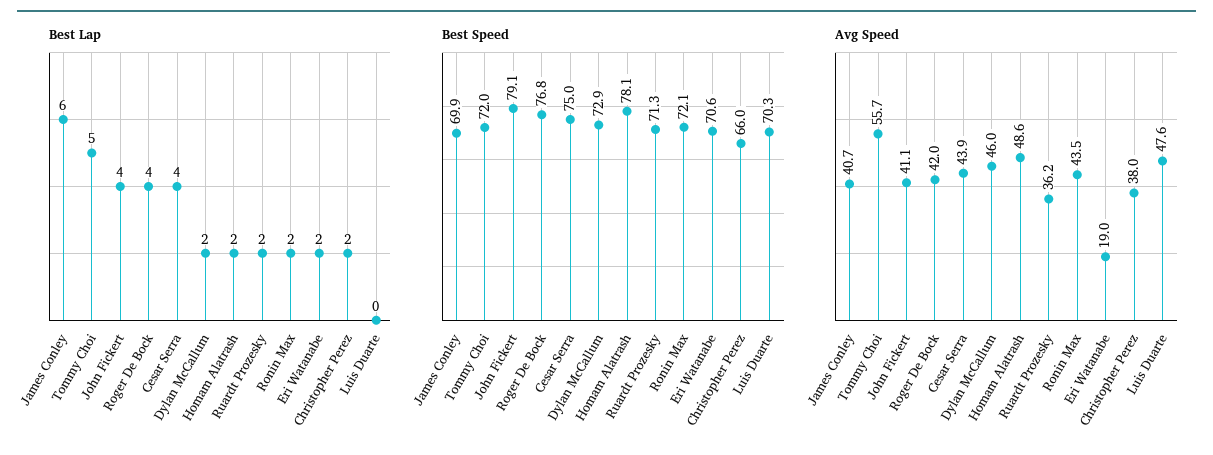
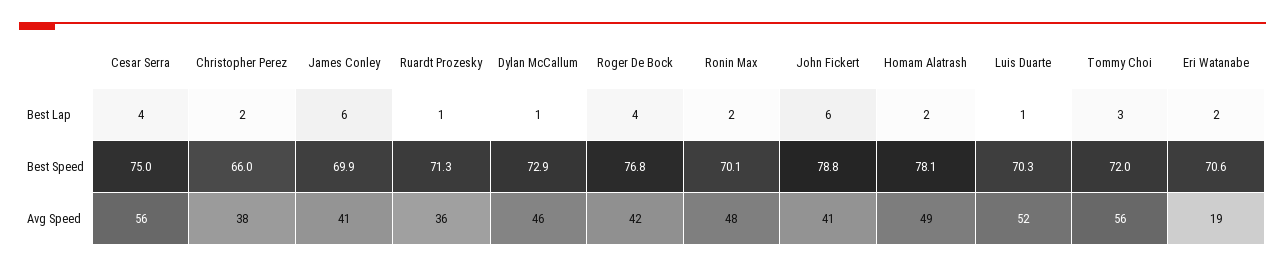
  {
    "Best Lap": {
      "James Conley": 6,
-     "Tommy Choi": 5,
+     "Tommy Choi": 3,
-     "John Fickert": 4,
+     "John Fickert": 6,
      "Roger De Bock": 4,
      "Cesar Serra": 4,
-     "Dylan McCallum": 2,
+     "Dylan McCallum": 1,
      "Homam Alatrash": 2,
-     "Ruardt Prozesky": 2,
+     "Ruardt Prozesky": 1,
      "Ronin Max": 2,
      "Eri Watanabe": 2,
      "Christopher Perez": 2,
-     "Luis Duarte": 0
+     "Luis Duarte": 1
    },
    "Best Speed": {
      "James Conley": 69.9,
      "Tommy Choi": 72,
-     "John Fickert": 79.1,
+     "John Fickert": 78.8,
      "Roger De Bock": 76.8,
      "Cesar Serra": 75,
      "Dylan McCallum": 72.9,
      "Homam Alatrash": 78.1,
      "Ruardt Prozesky": 71.3,
-     "Ronin Max": 72.1,
+     "Ronin Max": 70.1,
      "Eri Watanabe": 70.6,
      "Christopher Perez": 66,
      "Luis Duarte": 70.3
    },
    "Avg Speed": {
      "James Conley": 40.7,
      "Tommy Choi": 55.7,
      "John Fickert": 41.1,
      "Roger De Bock": 42,
-     "Cesar Serra": 43.9,
+     "Cesar Serra": 56,
      "Dylan McCallum": 46,
      "Homam Alatrash": 48.6,
      "Ruardt Prozesky": 36.2,
-     "Ronin Max": 43.5,
+     "Ronin Max": 48,
      "Eri Watanabe": 19,
      "Christopher Perez": 38,
-     "Luis Duarte": 47.6
+     "Luis Duarte": 52
    }
  }

